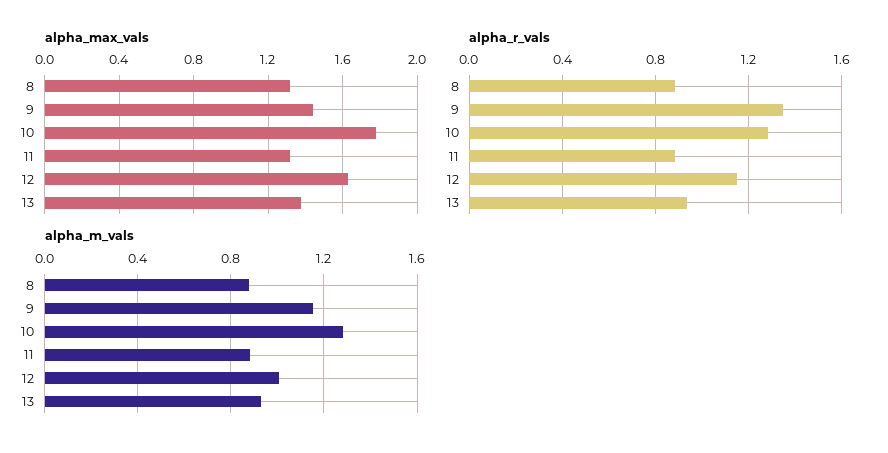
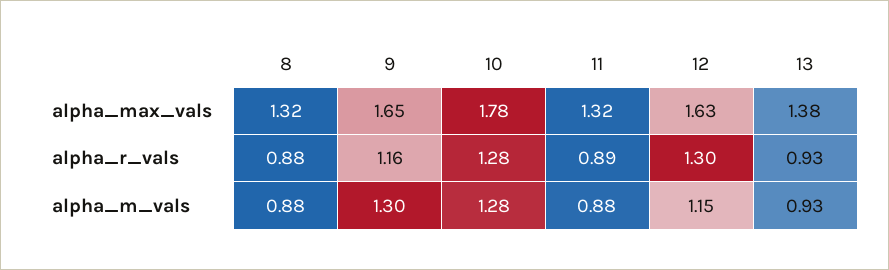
  {
    "alpha_max_vals": {
      "8": 1.32,
-     "9": 1.45,
+     "9": 1.65,
      "10": 1.78,
      "11": 1.32,
      "12": 1.63,
      "13": 1.38
    },
    "alpha_r_vals": {
      "8": 0.88,
-     "9": 1.35,
+     "9": 1.16,
      "10": 1.28,
      "11": 0.89,
-     "12": 1.15,
+     "12": 1.3,
      "13": 0.93
    },
    "alpha_m_vals": {
      "8": 0.88,
-     "9": 1.15,
+     "9": 1.3,
      "10": 1.28,
      "11": 0.88,
-     "12": 1,
+     "12": 1.15,
      "13": 0.93
    }
  }

